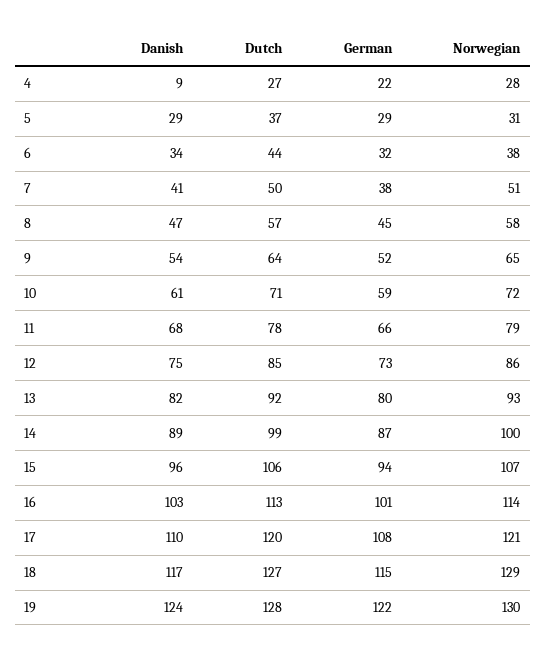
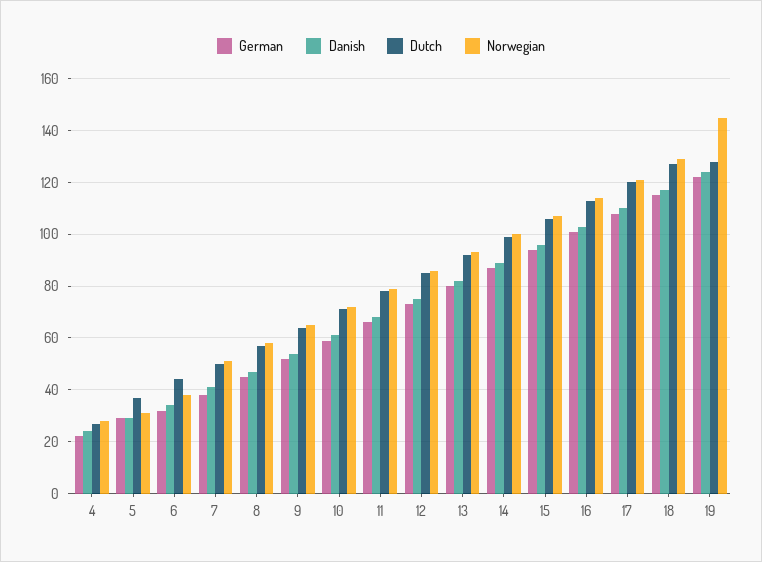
  {
    "Danish": {
-     "4": 9,
+     "4": 25,
      "5": 29,
      "6": 34,
      "7": 41,
      "8": 47,
      "9": 54,
      "10": 61,
      "11": 68,
      "12": 75,
      "13": 82,
      "14": 89,
      "15": 96,
      "16": 103,
      "17": 110,
      "18": 117,
      "19": 124
    },
    "Dutch": {
      "4": 27,
      "5": 37,
      "6": 44,
      "7": 50,
      "8": 57,
      "9": 64,
      "10": 71,
      "11": 78,
      "12": 85,
      "13": 92,
      "14": 99,
      "15": 106,
      "16": 113,
      "17": 120,
      "18": 127,
      "19": 128
    },
    "German": {
      "4": 22,
      "5": 29,
      "6": 32,
      "7": 38,
      "8": 45,
      "9": 52,
      "10": 59,
      "11": 66,
      "12": 73,
      "13": 80,
      "14": 87,
      "15": 94,
      "16": 101,
      "17": 108,
      "18": 115,
      "19": 122
    },
    "Norwegian": {
      "4": 28,
      "5": 31,
      "6": 38,
      "7": 51,
      "8": 58,
      "9": 65,
      "10": 72,
      "11": 79,
      "12": 86,
      "13": 93,
      "14": 100,
      "15": 107,
      "16": 114,
      "17": 121,
      "18": 129,
-     "19": 130
+     "19": 145
    }
  }

